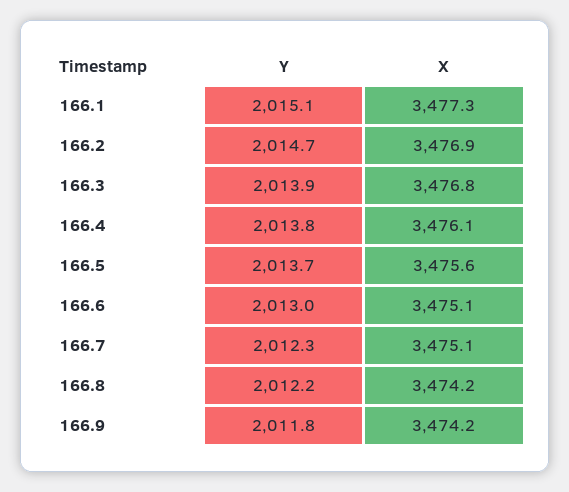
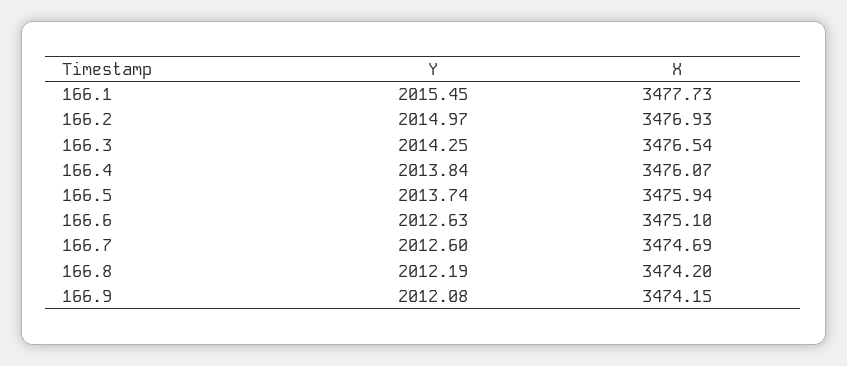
  {
    "Y": {
-     "166.1": 2015.1,
+     "166.1": 2015.45,
-     "166.2": 2014.7,
+     "166.2": 2014.97,
-     "166.3": 2013.9,
+     "166.3": 2014.25,
      "166.4": 2013.84,
      "166.5": 2013.74,
-     "166.6": 2013,
+     "166.6": 2012.63,
-     "166.7": 2012.3,
+     "166.7": 2012.6,
      "166.8": 2012.19,
-     "166.9": 2011.8
+     "166.9": 2012.08
    },
    "X": {
-     "166.1": 3477.3,
+     "166.1": 3477.73,
      "166.2": 3476.93,
-     "166.3": 3476.8,
+     "166.3": 3476.54,
      "166.4": 3476.07,
-     "166.5": 3475.6,
+     "166.5": 3475.94,
      "166.6": 3475.1,
-     "166.7": 3475.1,
+     "166.7": 3474.69,
      "166.8": 3474.2,
      "166.9": 3474.15
    }
  }

